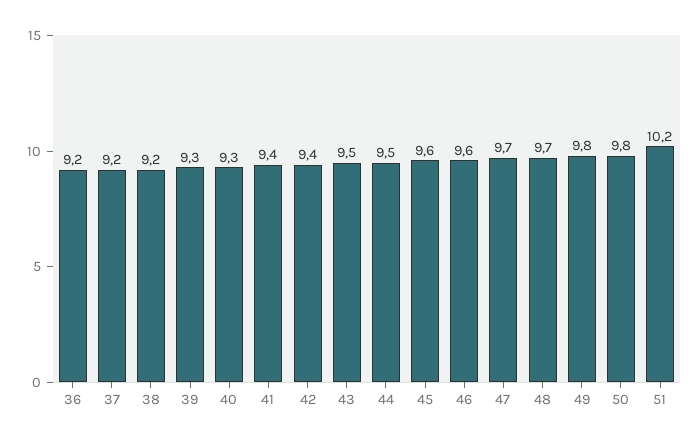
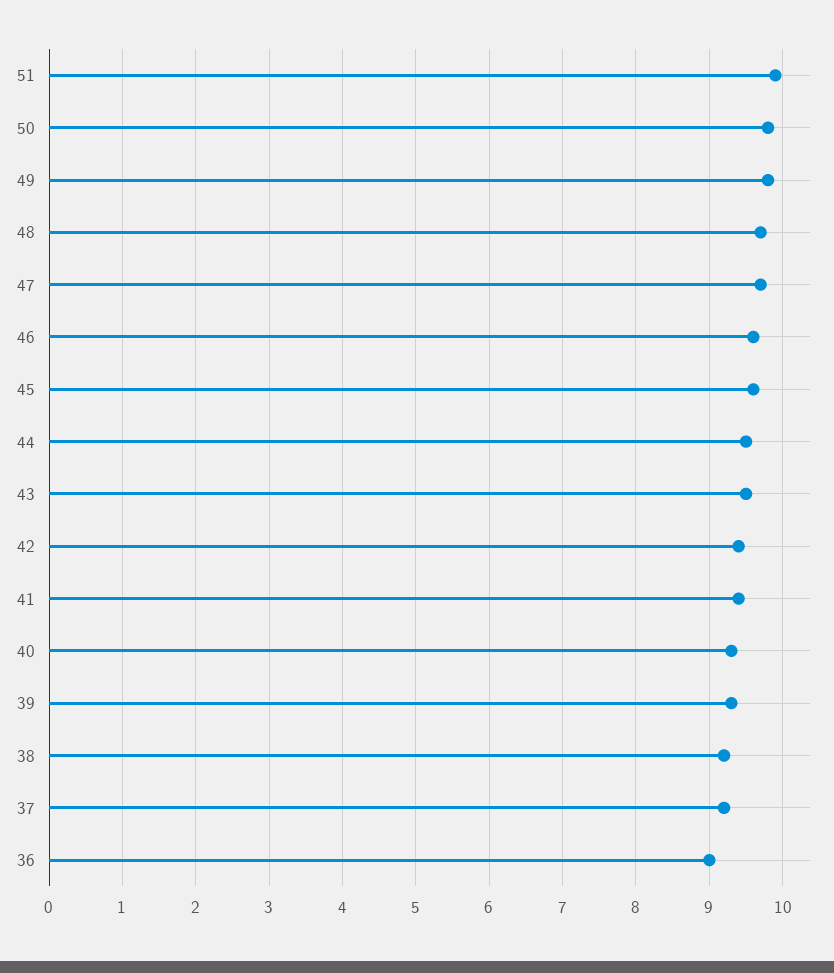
  {
-   "36": 9.2,
+   "36": 9,
    "37": 9.2,
    "38": 9.2,
    "39": 9.3,
    "40": 9.3,
    "41": 9.4,
    "42": 9.4,
    "43": 9.5,
    "44": 9.5,
    "45": 9.6,
    "46": 9.6,
    "47": 9.7,
    "48": 9.7,
    "49": 9.8,
    "50": 9.8,
-   "51": 10.2
+   "51": 9.9
  }

